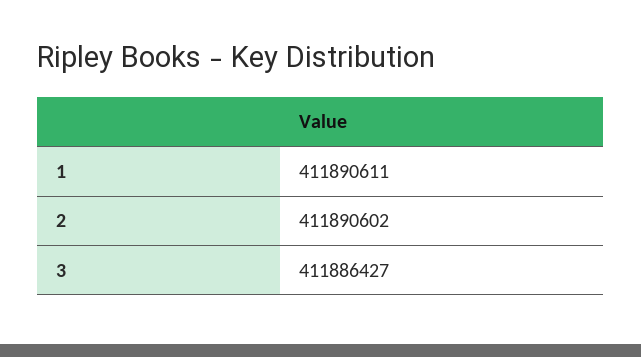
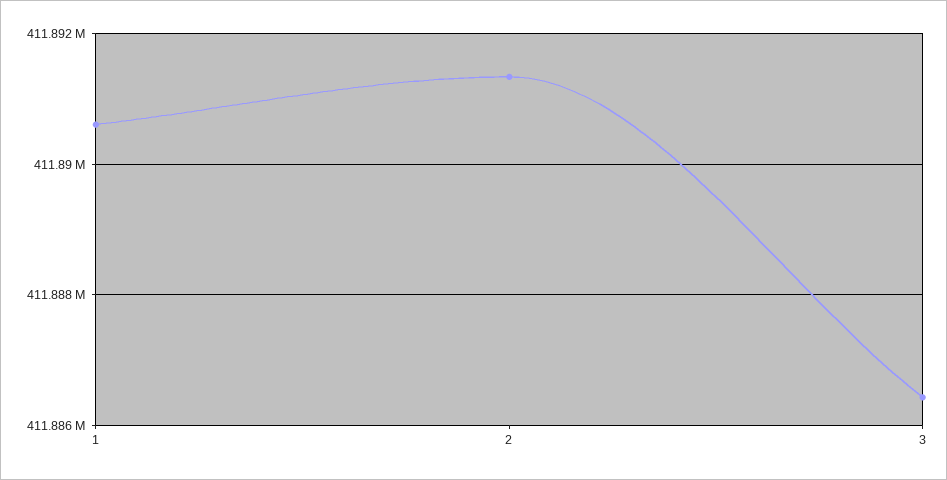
  {
    "1": 411890611,
-   "2": 411890602,
+   "2": 411891400,
    "3": 411886427
  }

